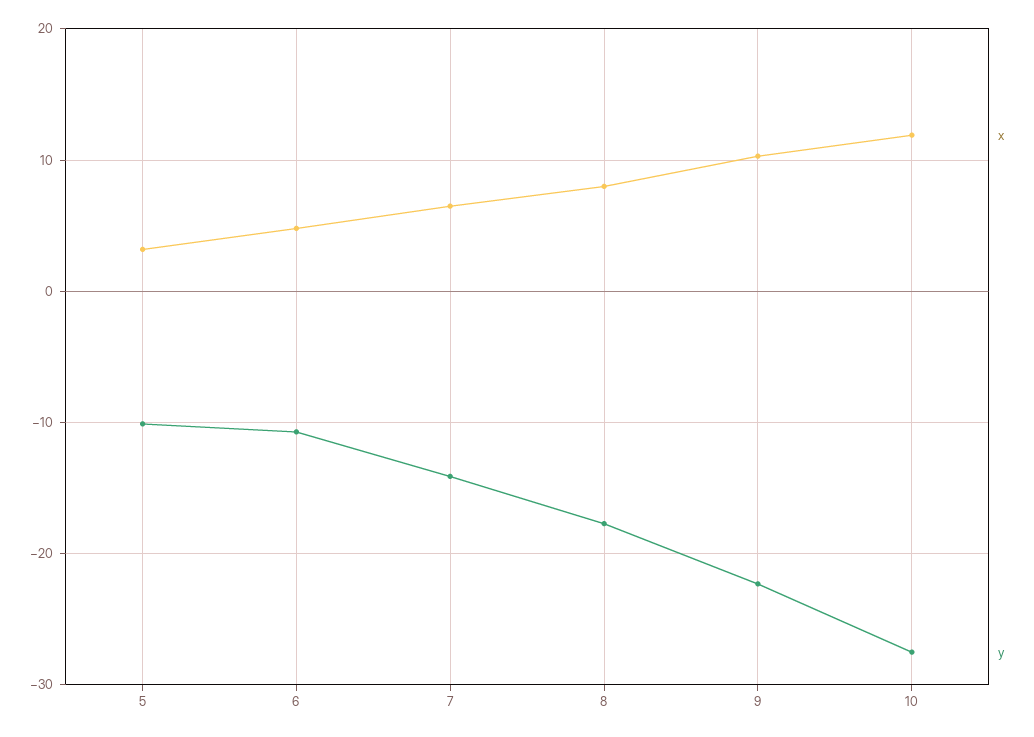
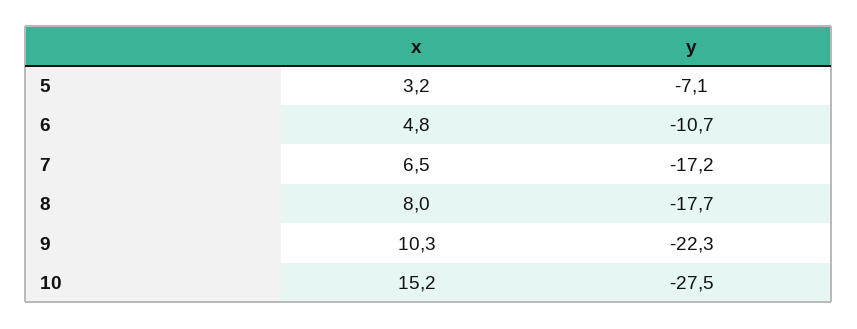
  {
    "x": {
      "5": 3.2,
      "6": 4.8,
      "7": 6.5,
      "8": 8,
      "9": 10.3,
-     "10": 12
+     "10": 15.2
    },
    "y": {
-     "5": -10,
+     "5": -7.1,
      "6": -10.7,
-     "7": -14,
+     "7": -17.2,
      "8": -17.7,
      "9": -22.3,
      "10": -27.5
    }
  }

